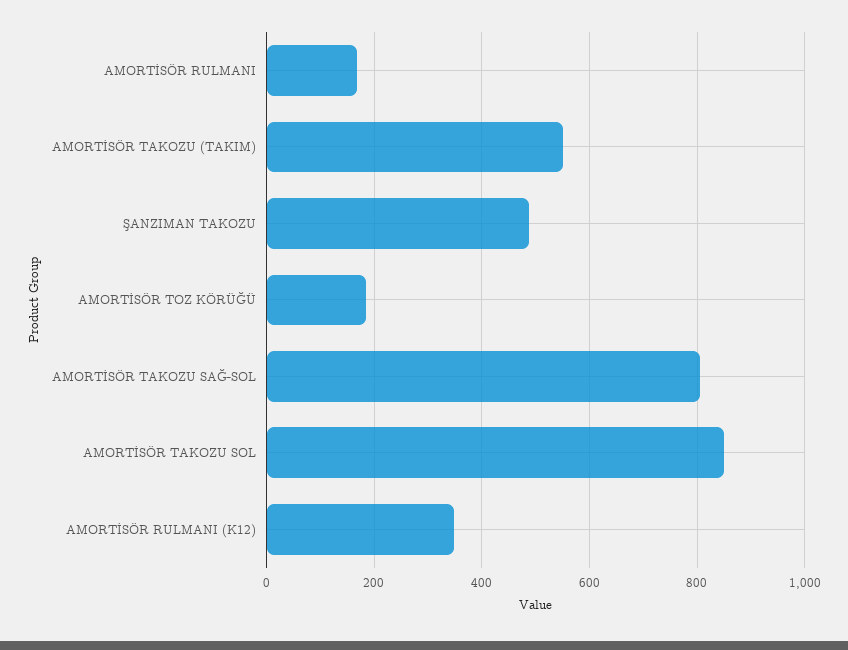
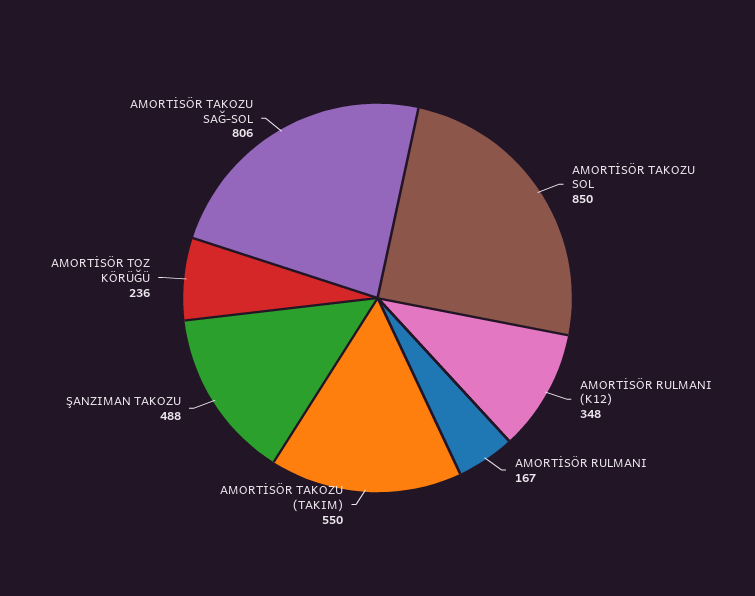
  {
    "AMORTİSÖR RULMANI": 167,
    "AMORTİSÖR TAKOZU (TAKIM)": 550,
    "ŞANZIMAN TAKOZU": 488,
-   "AMORTİSÖR TOZ KÖRÜĞÜ": 180,
+   "AMORTİSÖR TOZ KÖRÜĞÜ": 236,
    "AMORTİSÖR TAKOZU SAĞ-SOL": 806,
    "AMORTİSÖR TAKOZU SOL": 850,
    "AMORTİSÖR RULMANI (K12)": 348
  }

